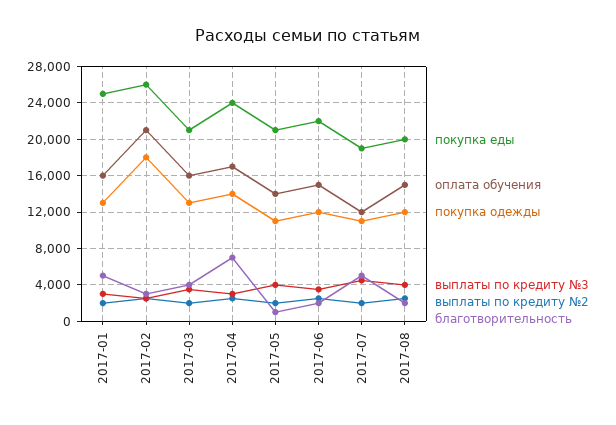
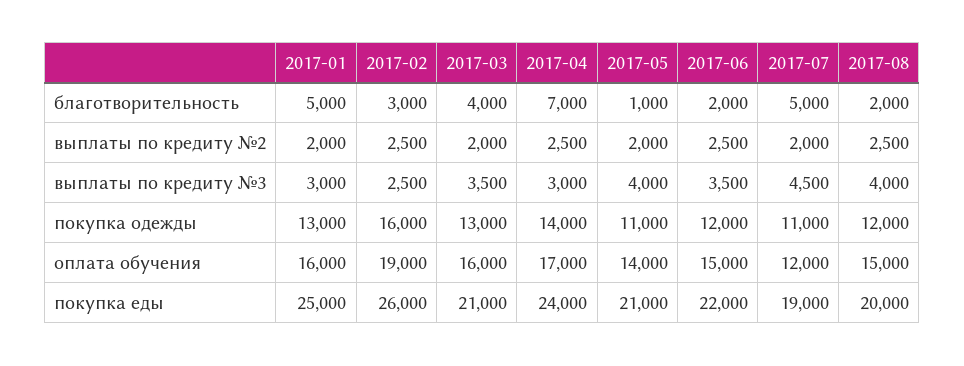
  {
    "покупка еды": {
      "2017-01": 25000,
      "2017-02": 26000,
      "2017-03": 21000,
      "2017-04": 24000,
      "2017-05": 21000,
      "2017-06": 22000,
      "2017-07": 19000,
      "2017-08": 20000
    },
    "оплата обучения": {
      "2017-01": 16000,
-     "2017-02": 21000,
+     "2017-02": 19000,
      "2017-03": 16000,
      "2017-04": 17000,
      "2017-05": 14000,
      "2017-06": 15000,
      "2017-07": 12000,
      "2017-08": 15000
    },
    "покупка одежды": {
      "2017-01": 13000,
-     "2017-02": 18000,
+     "2017-02": 16000,
      "2017-03": 13000,
      "2017-04": 14000,
      "2017-05": 11000,
      "2017-06": 12000,
      "2017-07": 11000,
      "2017-08": 12000
    },
    "выплаты по кредиту №3": {
      "2017-01": 3000,
      "2017-02": 2500,
      "2017-03": 3500,
      "2017-04": 3000,
      "2017-05": 4000,
      "2017-06": 3500,
      "2017-07": 4500,
      "2017-08": 4000
    },
    "выплаты по кредиту №2": {
      "2017-01": 2000,
      "2017-02": 2500,
      "2017-03": 2000,
      "2017-04": 2500,
      "2017-05": 2000,
      "2017-06": 2500,
      "2017-07": 2000,
      "2017-08": 2500
    },
    "благотворительность": {
      "2017-01": 5000,
      "2017-02": 3000,
      "2017-03": 4000,
      "2017-04": 7000,
      "2017-05": 1000,
      "2017-06": 2000,
      "2017-07": 5000,
      "2017-08": 2000
    }
  }

